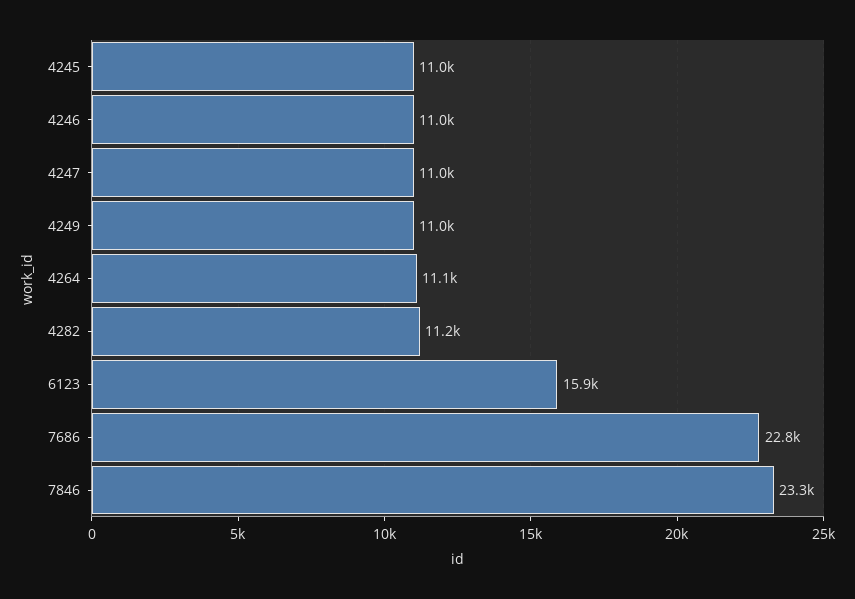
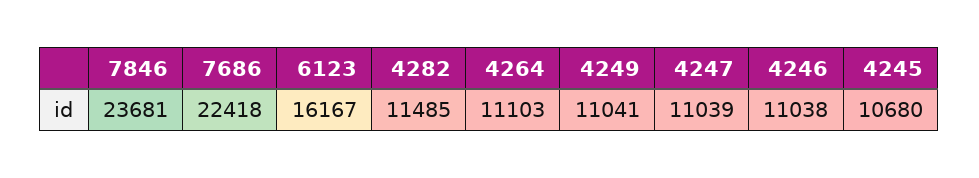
  {
-   "4245": 11000,
+   "4245": 10680,
    "4246": 11038,
    "4247": 11039,
    "4249": 11041,
    "4264": 11103,
-   "4282": 11200,
+   "4282": 11485,
-   "6123": 15900,
+   "6123": 16167,
-   "7686": 22800,
+   "7686": 22418,
-   "7846": 23300
+   "7846": 23681
  }

